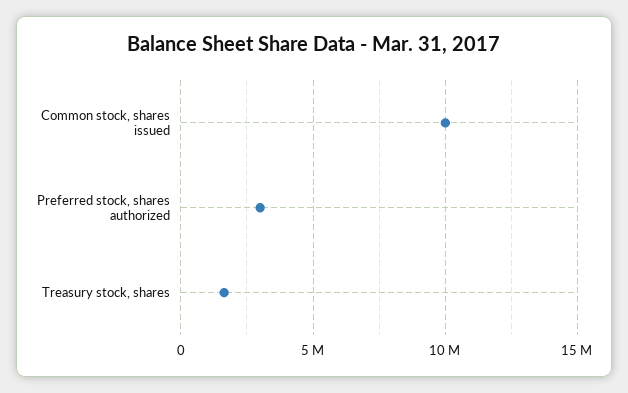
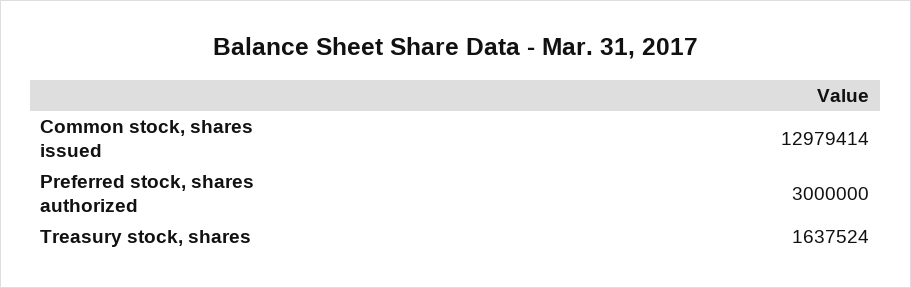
  {
-   "Common stock, shares issued": 10000000,
+   "Common stock, shares issued": 12979414,
    "Preferred stock, shares authorized": 3000000,
    "Treasury stock, shares": 1637524
  }

